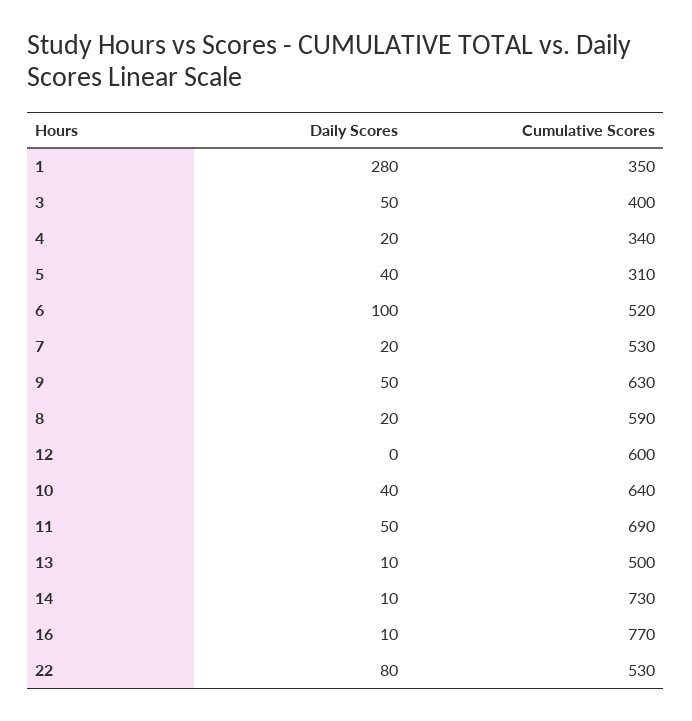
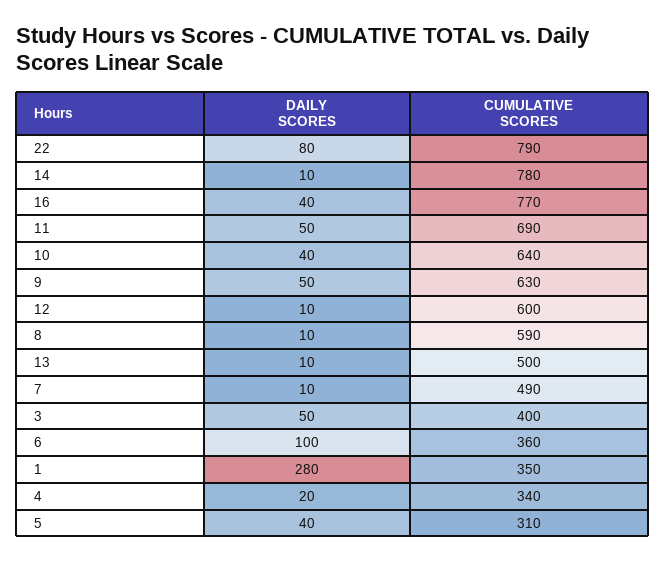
  {
    "Daily Scores": {
      "1": 280,
      "3": 50,
      "4": 20,
      "5": 40,
      "6": 100,
-     "7": 20,
+     "7": 10,
      "9": 50,
-     "8": 20,
+     "8": 10,
-     "12": 0,
+     "12": 10,
      "10": 40,
      "11": 50,
      "13": 10,
      "14": 10,
-     "16": 10,
+     "16": 40,
      "22": 80
    },
    "Cumulative Scores": {
      "1": 350,
      "3": 400,
      "4": 340,
      "5": 310,
-     "6": 520,
+     "6": 360,
-     "7": 530,
+     "7": 490,
      "9": 630,
      "8": 590,
      "12": 600,
      "10": 640,
      "11": 690,
      "13": 500,
-     "14": 730,
+     "14": 780,
      "16": 770,
-     "22": 530
+     "22": 790
    }
  }

